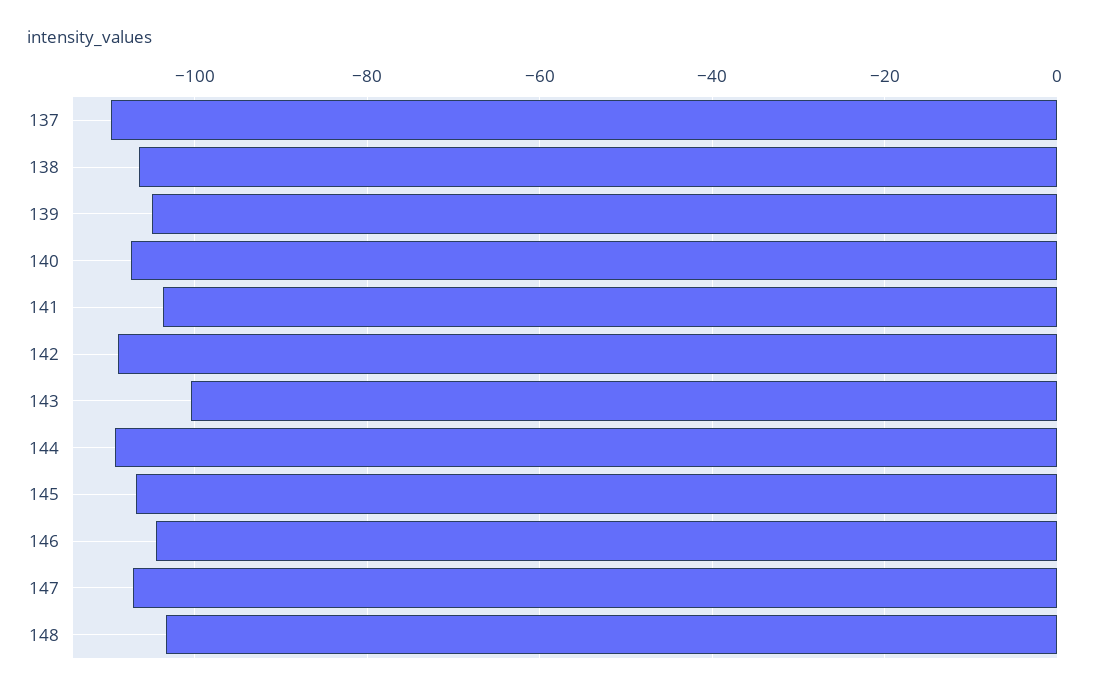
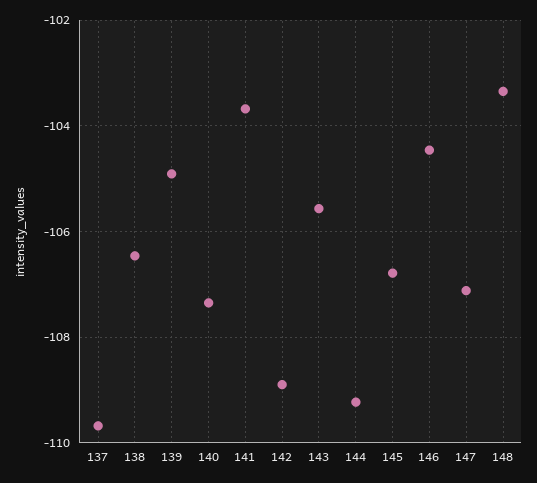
  {
    "137": -109.6,
    "138": -106.4,
    "139": -105,
    "140": -107.4,
    "141": -103.6,
    "142": -109,
-   "143": -100,
+   "143": -105.6,
    "144": -109.2,
    "145": -106.8,
    "146": -104.4,
    "147": -107.2,
    "148": -103.4
  }

